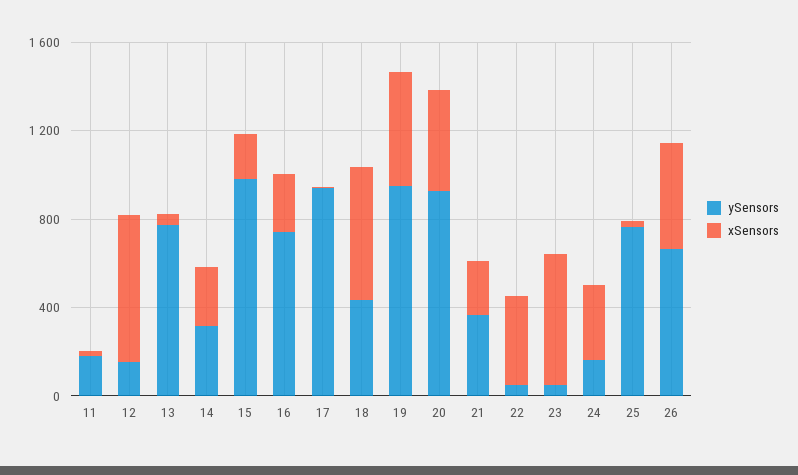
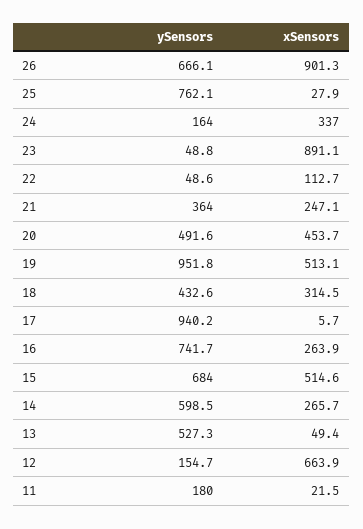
  {
    "ySensors": {
      "11": 180,
      "12": 154.7,
-     "13": 800,
+     "13": 527.3,
-     "14": 300,
+     "14": 598.5,
-     "15": 1000,
+     "15": 684,
      "16": 741.7,
      "17": 940.2,
      "18": 432.6,
      "19": 951.8,
-     "20": 900,
+     "20": 491.6,
      "21": 364,
      "22": 48.6,
      "23": 48.8,
      "24": 164,
      "25": 762.1,
      "26": 666.1
    },
    "xSensors": {
      "11": 21.5,
      "12": 663.9,
      "13": 49.4,
      "14": 265.7,
-     "15": 200,
+     "15": 514.6,
      "16": 263.9,
      "17": 5.7,
-     "18": 600,
+     "18": 314.5,
      "19": 513.1,
      "20": 453.7,
      "21": 247.1,
-     "22": 400,
+     "22": 112.7,
-     "23": 600,
+     "23": 891.1,
      "24": 337,
      "25": 27.9,
-     "26": 500
+     "26": 901.3
    }
  }

